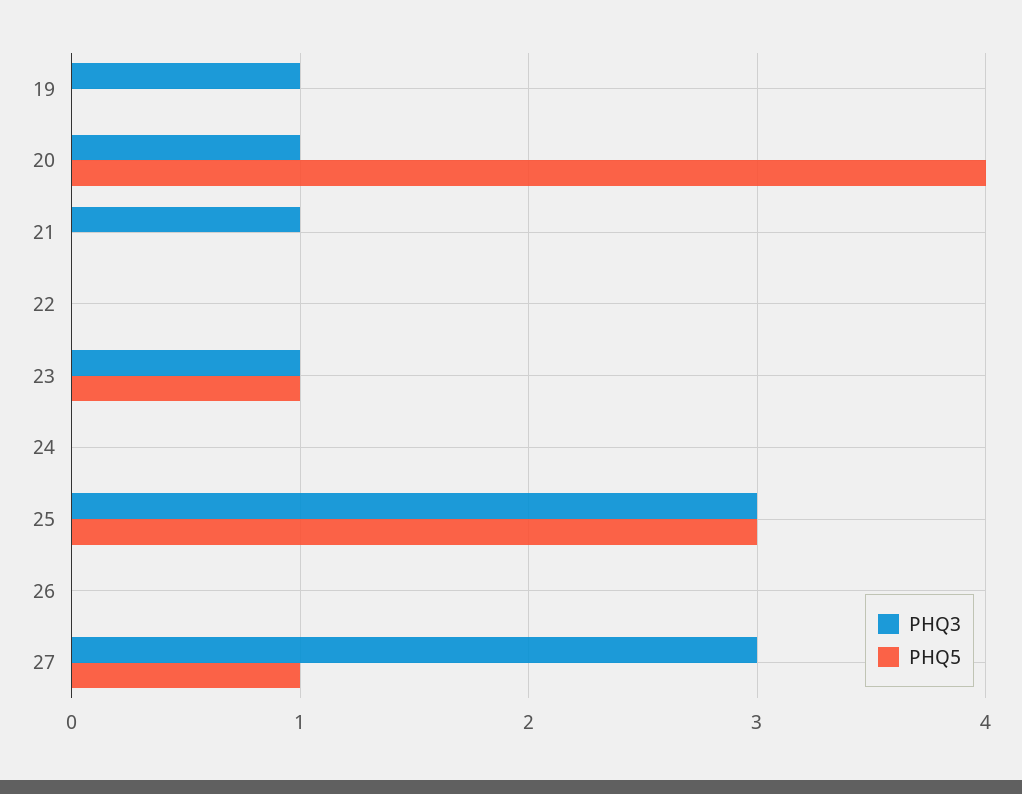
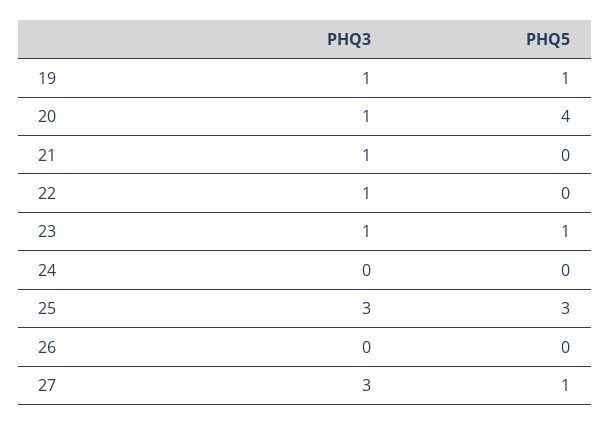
  {
    "PHQ3": {
      "19": 1,
      "20": 1,
      "21": 1,
-     "22": 0,
+     "22": 1,
      "23": 1,
      "24": 0,
      "25": 3,
      "26": 0,
      "27": 3
    },
    "PHQ5": {
-     "19": 0,
+     "19": 1,
      "20": 4,
      "21": 0,
      "22": 0,
      "23": 1,
      "24": 0,
      "25": 3,
      "26": 0,
      "27": 1
    }
  }

